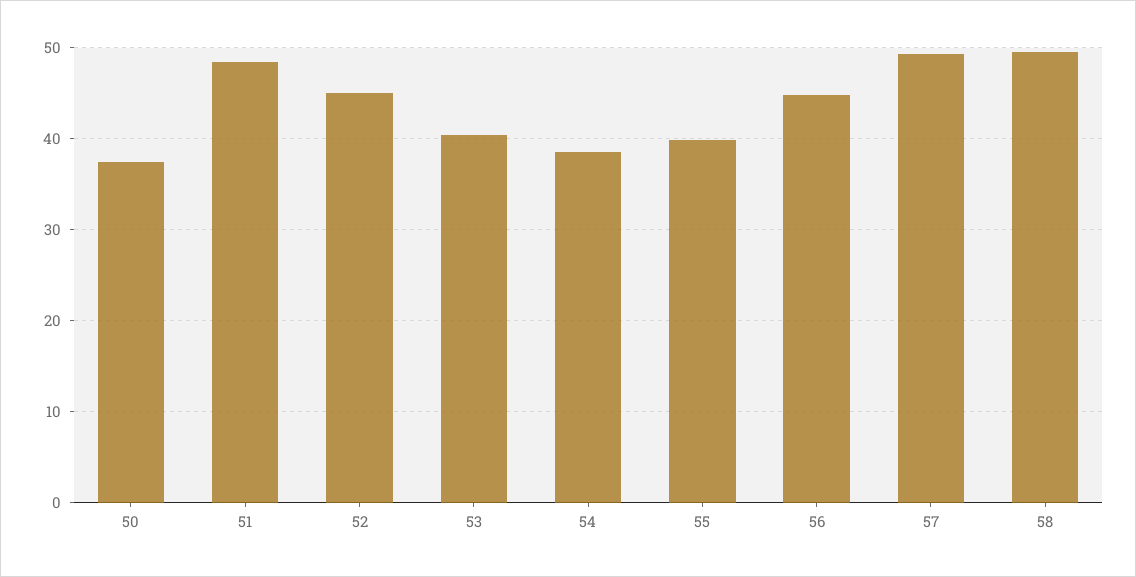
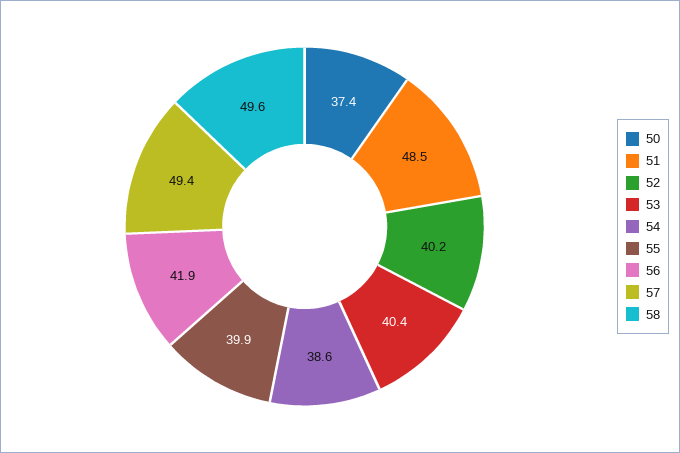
  {
    "50": 37.4,
    "51": 48.5,
-   "52": 45,
+   "52": 40.2,
    "53": 40.4,
    "54": 38.6,
    "55": 39.9,
-   "56": 45,
+   "56": 41.9,
    "57": 49.4,
    "58": 49.6
  }

